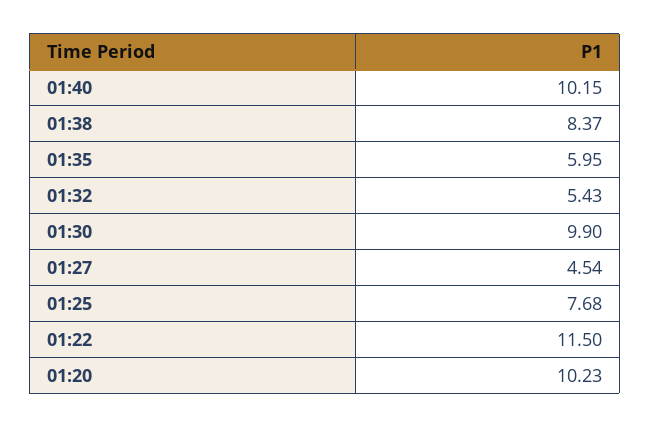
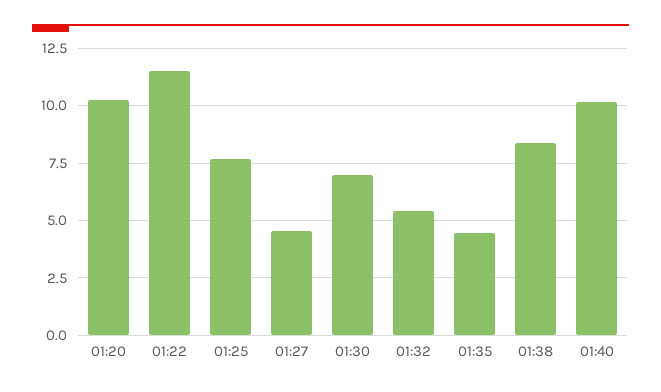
  {
    "01:40": 10.15,
    "01:38": 8.37,
-   "01:35": 5.95,
+   "01:35": 4.5,
    "01:32": 5.43,
-   "01:30": 9.9,
+   "01:30": 7,
    "01:27": 4.54,
    "01:25": 7.68,
    "01:22": 11.5,
    "01:20": 10.23
  }

